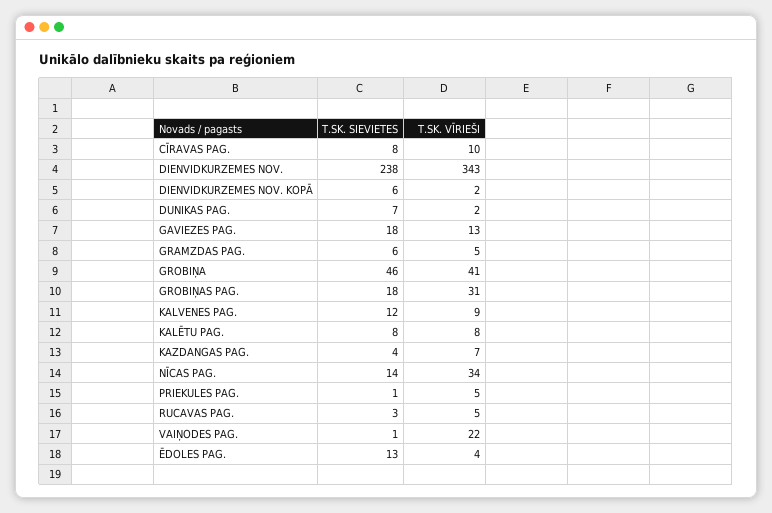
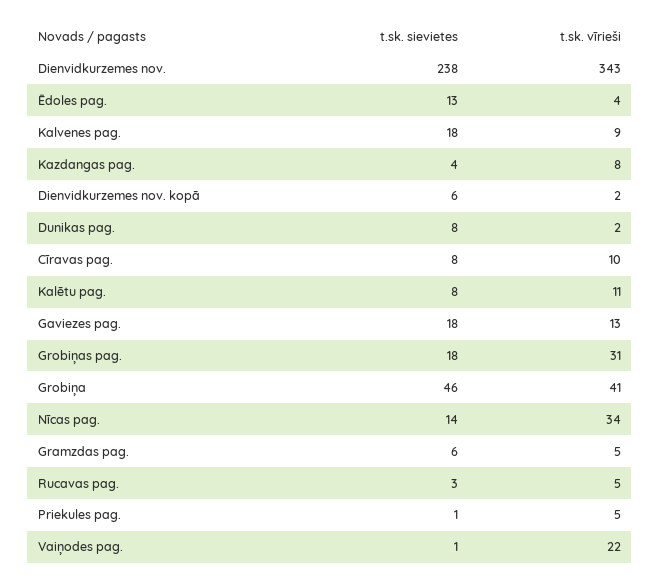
  {
    "T.SK. SIEVIETES": {
      "CĪRAVAS PAG.": 8,
      "DIENVIDKURZEMES NOV.": 238,
      "DIENVIDKURZEMES NOV. KOPĀ": 6,
-     "DUNIKAS PAG.": 7,
+     "DUNIKAS PAG.": 8,
      "GAVIEZES PAG.": 18,
      "GRAMZDAS PAG.": 6,
      "GROBIŅA": 46,
      "GROBIŅAS PAG.": 18,
-     "KALVENES PAG.": 12,
+     "KALVENES PAG.": 18,
      "KALĒTU PAG.": 8,
      "KAZDANGAS PAG.": 4,
      "NĪCAS PAG.": 14,
      "PRIEKULES PAG.": 1,
      "RUCAVAS PAG.": 3,
      "VAIŅODES PAG.": 1,
      "ĒDOLES PAG.": 13
    },
    "T.SK. VĪRIEŠI": {
      "CĪRAVAS PAG.": 10,
      "DIENVIDKURZEMES NOV.": 343,
      "DIENVIDKURZEMES NOV. KOPĀ": 2,
      "DUNIKAS PAG.": 2,
      "GAVIEZES PAG.": 13,
      "GRAMZDAS PAG.": 5,
      "GROBIŅA": 41,
      "GROBIŅAS PAG.": 31,
      "KALVENES PAG.": 9,
-     "KALĒTU PAG.": 8,
+     "KALĒTU PAG.": 11,
-     "KAZDANGAS PAG.": 7,
+     "KAZDANGAS PAG.": 8,
      "NĪCAS PAG.": 34,
      "PRIEKULES PAG.": 5,
      "RUCAVAS PAG.": 5,
      "VAIŅODES PAG.": 22,
      "ĒDOLES PAG.": 4
    }
  }

